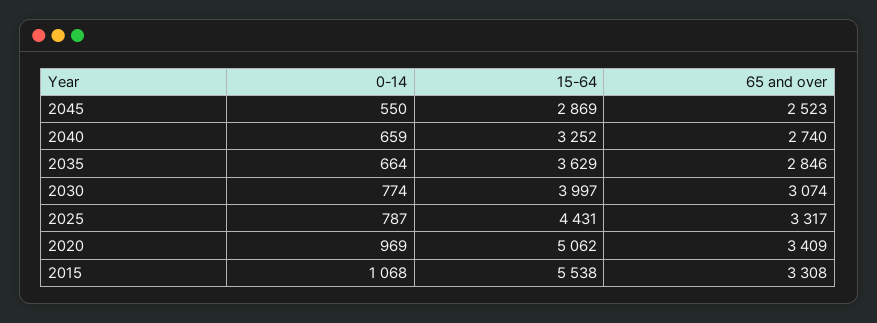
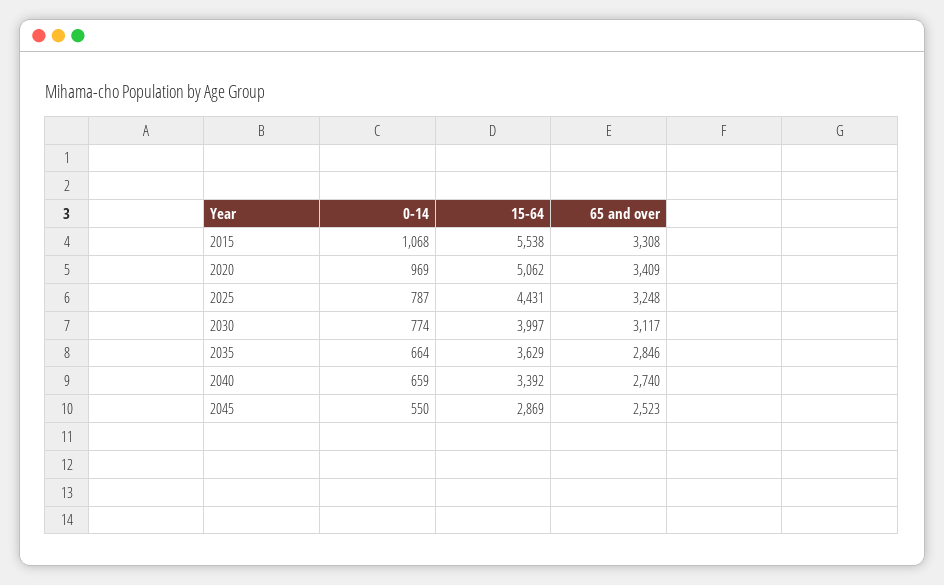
  {
    "0-14": {
      "2045": 550,
      "2040": 659,
      "2035": 664,
      "2030": 774,
      "2025": 787,
      "2020": 969,
      "2015": 1068
    },
    "15-64": {
      "2045": 2869,
-     "2040": 3252,
+     "2040": 3392,
      "2035": 3629,
      "2030": 3997,
      "2025": 4431,
      "2020": 5062,
      "2015": 5538
    },
    "65 and over": {
      "2045": 2523,
      "2040": 2740,
      "2035": 2846,
-     "2030": 3074,
+     "2030": 3117,
-     "2025": 3317,
+     "2025": 3248,
      "2020": 3409,
      "2015": 3308
    }
  }

